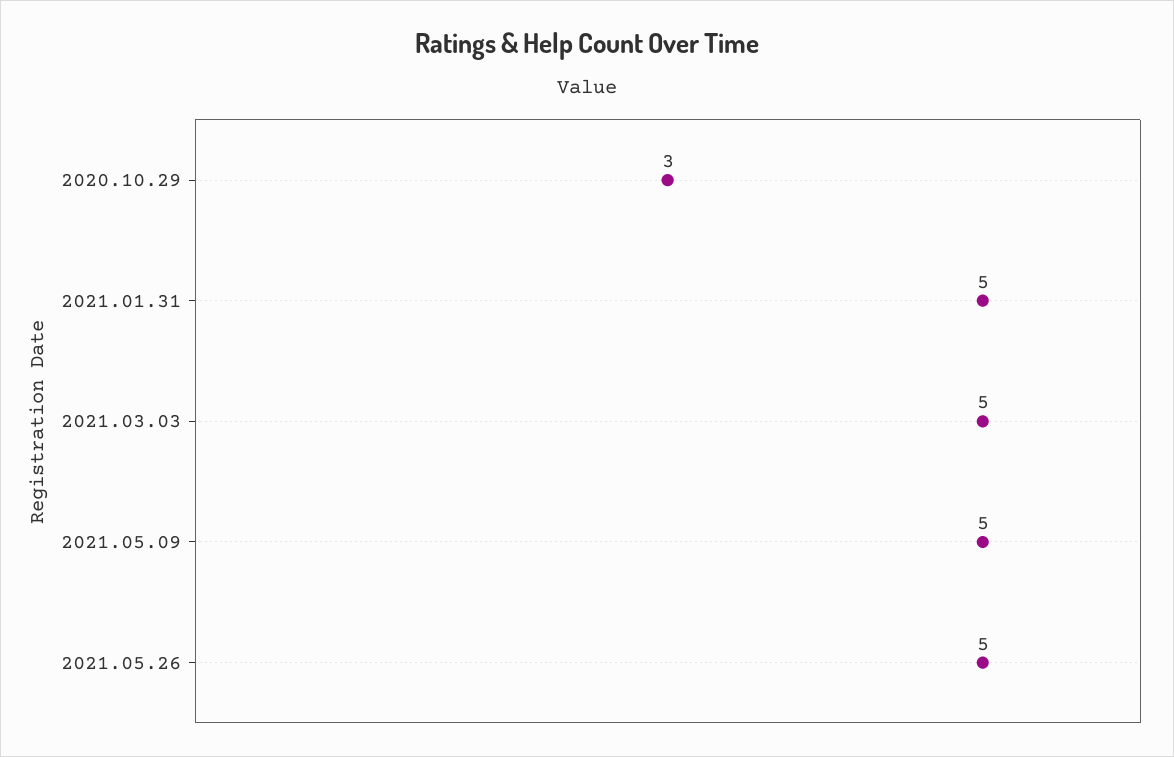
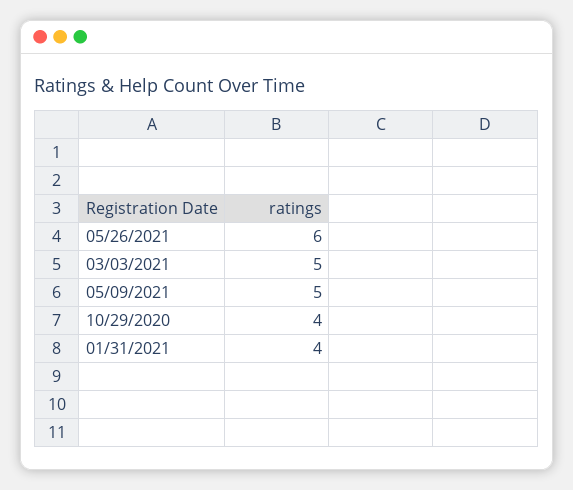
  {
-   "2020.10.29": 3,
+   "2020.10.29": 4,
-   "2021.01.31": 5,
+   "2021.01.31": 4,
    "2021.03.03": 5,
    "2021.05.09": 5,
-   "2021.05.26": 5
+   "2021.05.26": 6
  }

